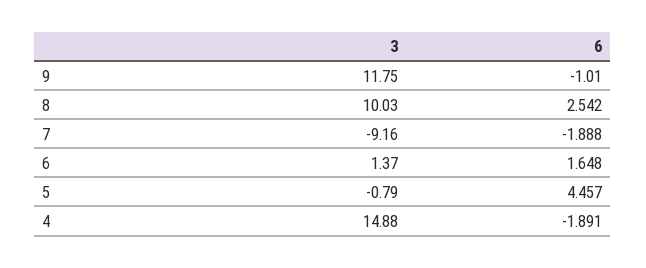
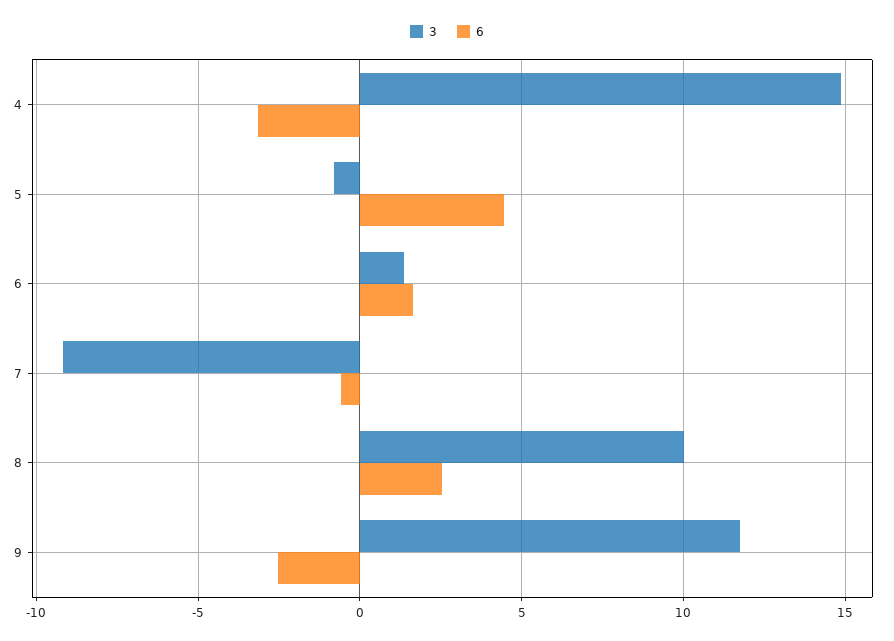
  {
    "3": {
      "9": 11.75,
      "8": 10.03,
      "7": -9.16,
      "6": 1.37,
      "5": -0.79,
      "4": 14.88
    },
    "6": {
-     "9": -1.01,
+     "9": -2.5,
      "8": 2.542,
-     "7": -1.888,
+     "7": -0.5,
      "6": 1.648,
      "5": 4.457,
-     "4": -1.891
+     "4": -3
    }
  }

